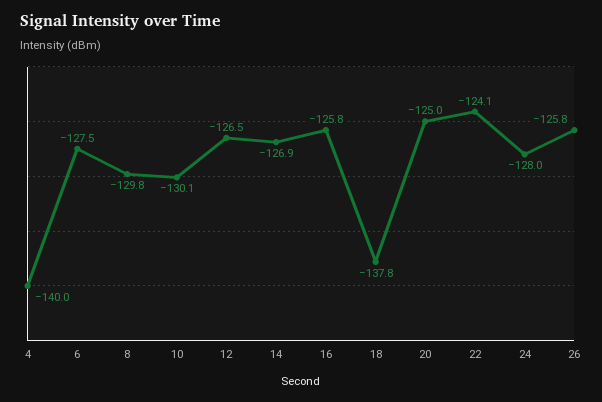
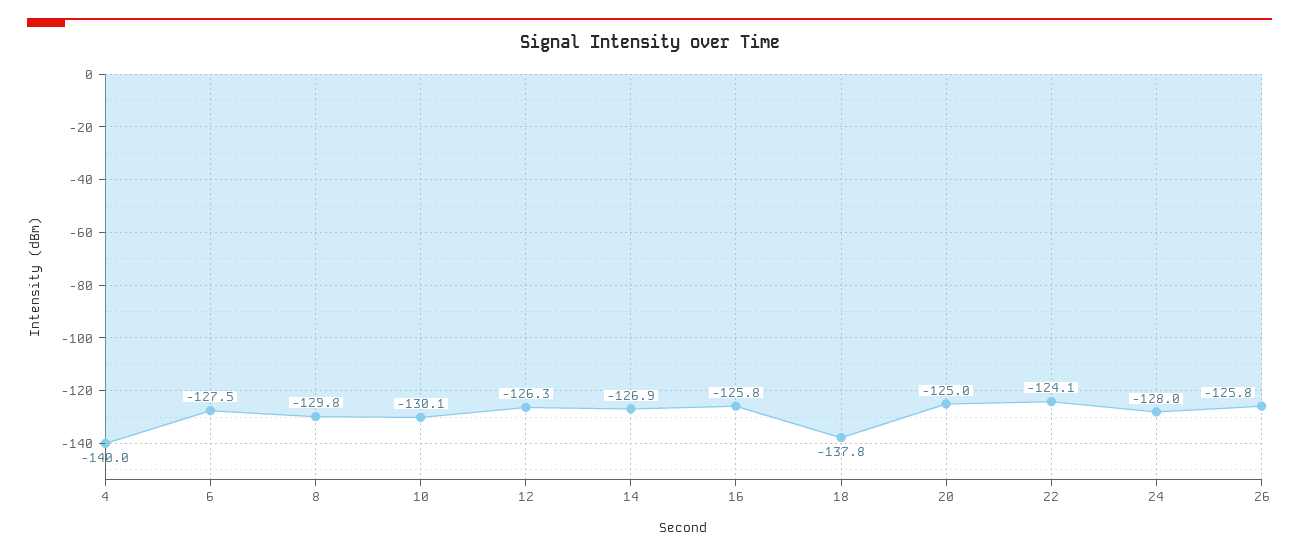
  {
    "4": -140,
    "6": -127.5,
    "8": -129.8,
    "10": -130.1,
-   "12": -126.5,
+   "12": -126.3,
    "14": -126.9,
    "16": -125.8,
    "18": -137.8,
    "20": -125,
    "22": -124.1,
    "24": -128,
    "26": -125.8
  }

